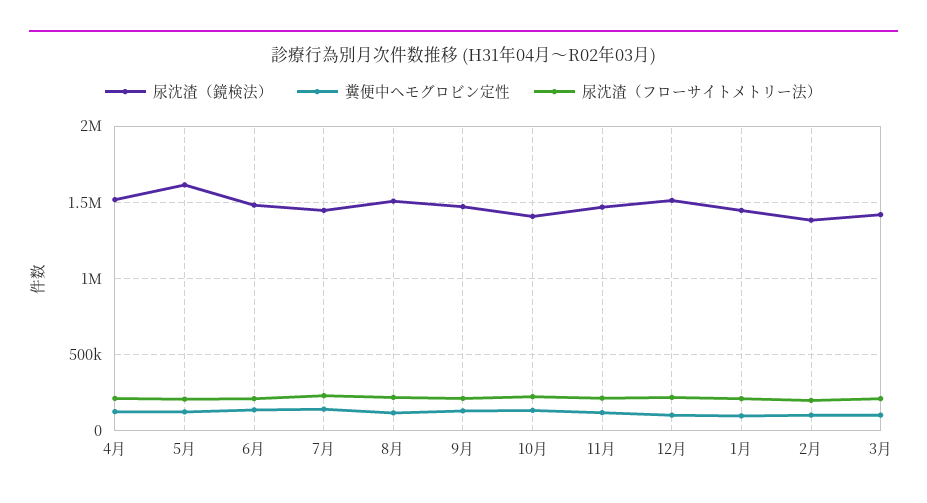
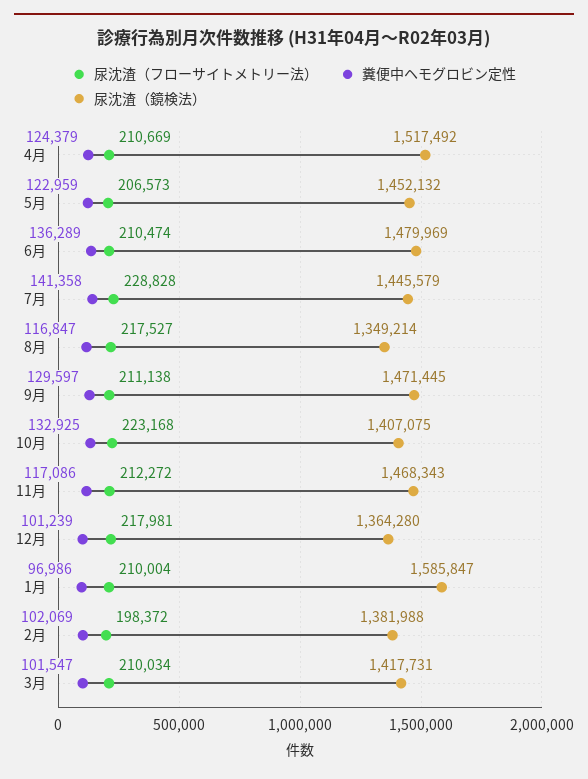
  {
    "尿沈渣（鏡検法）": {
      "4月": 1517492,
-     "5月": 1600000,
+     "5月": 1452132,
      "6月": 1479969,
      "7月": 1445579,
-     "8月": 1500000,
+     "8月": 1349214,
      "9月": 1471445,
      "10月": 1407075,
      "11月": 1468343,
-     "12月": 1500000,
+     "12月": 1364280,
-     "1月": 1450000,
+     "1月": 1585847,
      "2月": 1381988,
      "3月": 1417731
    },
    "糞便中ヘモグロビン定性": {
      "4月": 124379,
      "5月": 122959,
      "6月": 136289,
      "7月": 141358,
      "8月": 116847,
      "9月": 129597,
      "10月": 132925,
      "11月": 117086,
      "12月": 101239,
      "1月": 96986,
      "2月": 102069,
      "3月": 101547
    },
    "尿沈渣（フローサイトメトリー法）": {
      "4月": 210669,
      "5月": 206573,
      "6月": 210474,
      "7月": 228828,
      "8月": 217527,
      "9月": 211138,
      "10月": 223168,
      "11月": 212272,
      "12月": 217981,
      "1月": 210004,
      "2月": 198372,
      "3月": 210034
    }
  }

